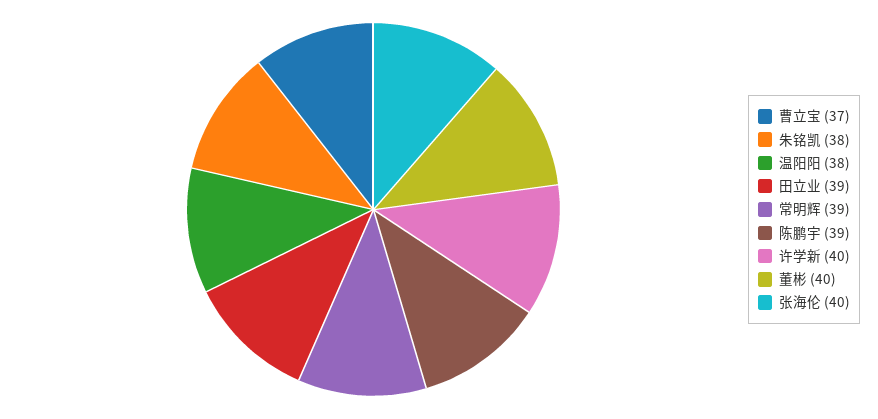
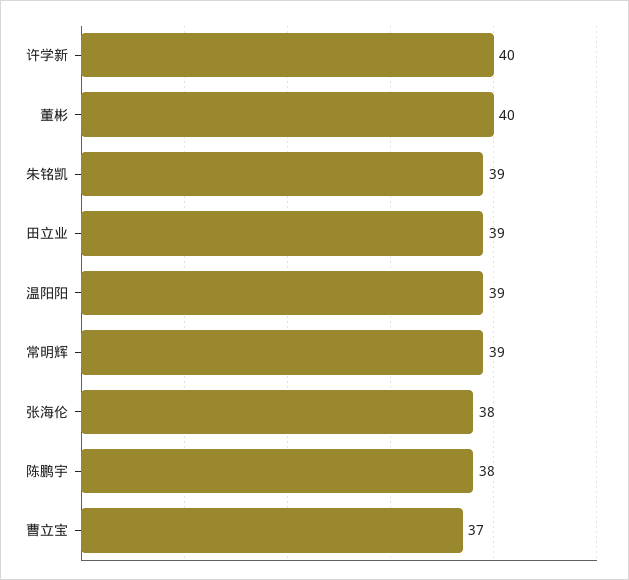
  {
    "曹立宝": 37,
-   "朱铭凯": 38,
+   "朱铭凯": 39,
-   "温阳阳": 38,
+   "温阳阳": 39,
    "田立业": 39,
    "常明辉": 39,
-   "陈鹏宇": 39,
+   "陈鹏宇": 38,
    "许学新": 40,
    "董彬": 40,
-   "张海伦": 40
+   "张海伦": 38
  }

